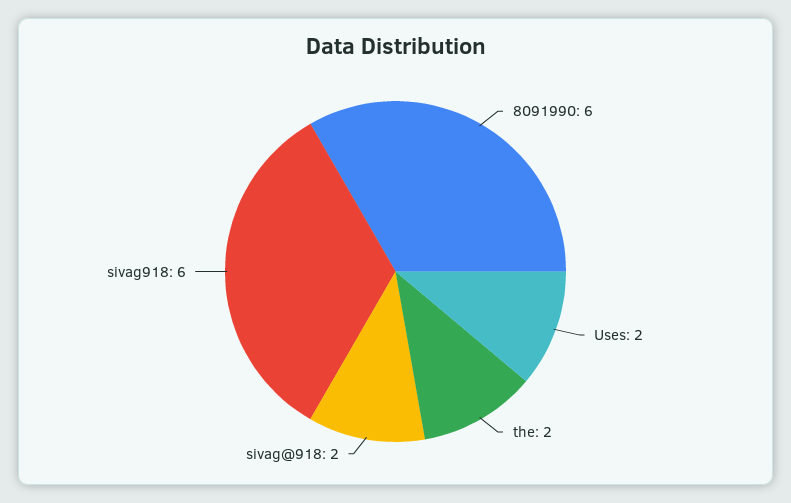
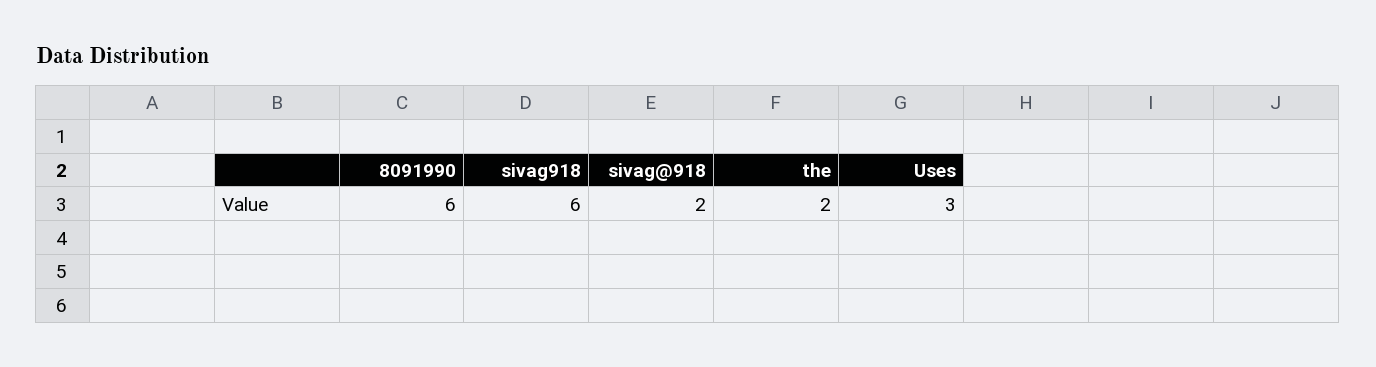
  {
    "8091990": 6,
-   "Uses": 2,
+   "Uses": 3,
    "the": 2,
    "sivag@918": 2,
    "sivag918": 6
  }

